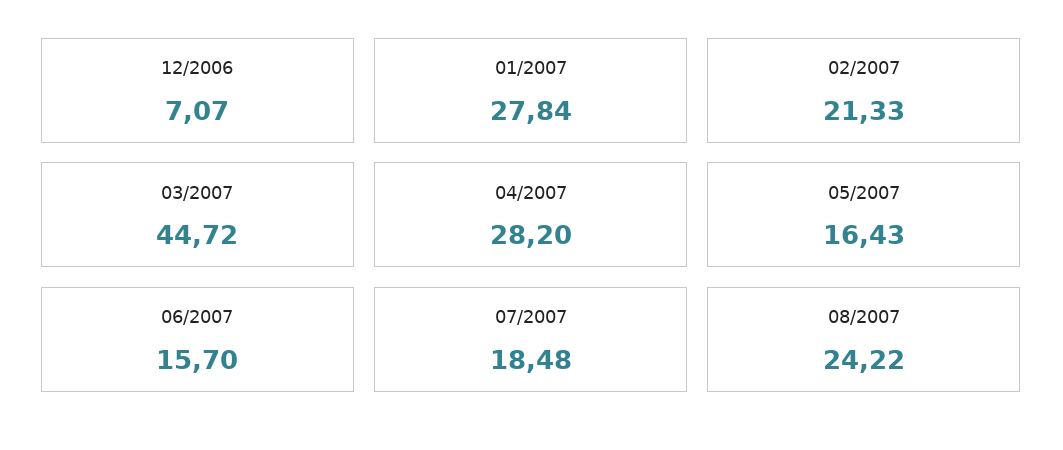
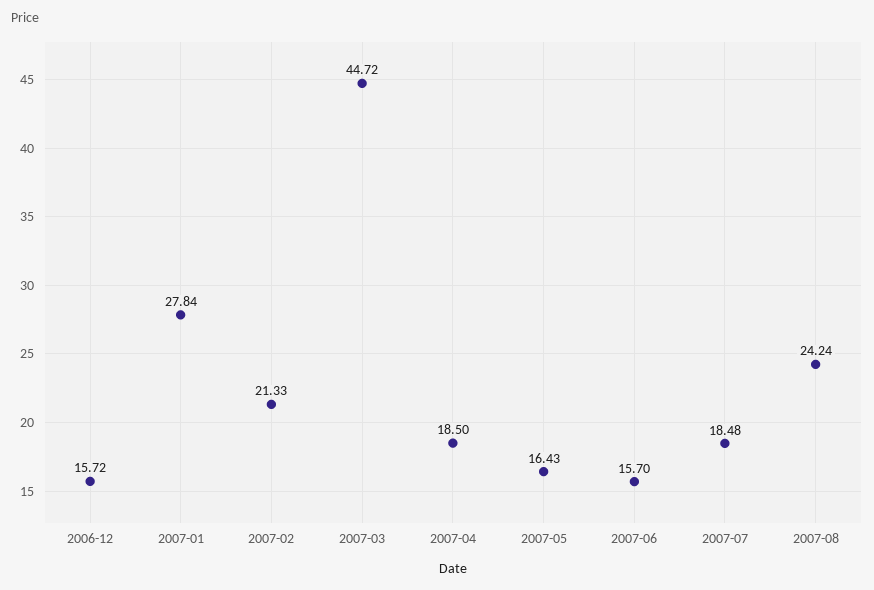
  {
-   "12/2006": 7.07,
+   "12/2006": 15.72,
    "01/2007": 27.84,
    "02/2007": 21.33,
    "03/2007": 44.72,
-   "04/2007": 28.2,
+   "04/2007": 18.5,
    "05/2007": 16.43,
    "06/2007": 15.7,
    "07/2007": 18.48,
-   "08/2007": 24.22
+   "08/2007": 24.24
  }

